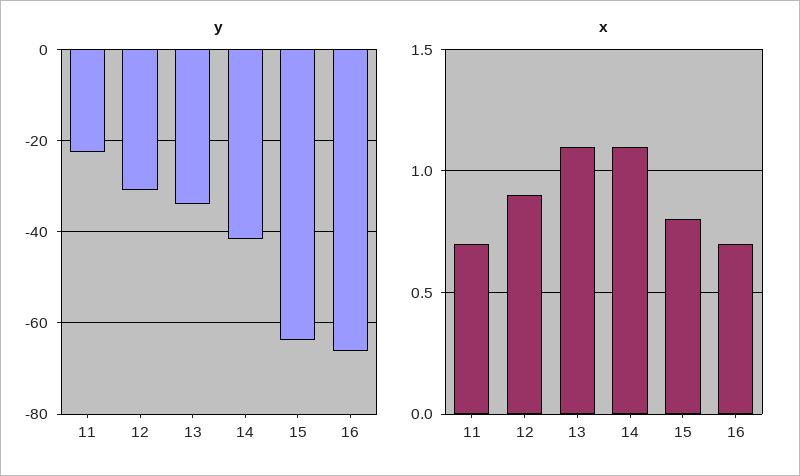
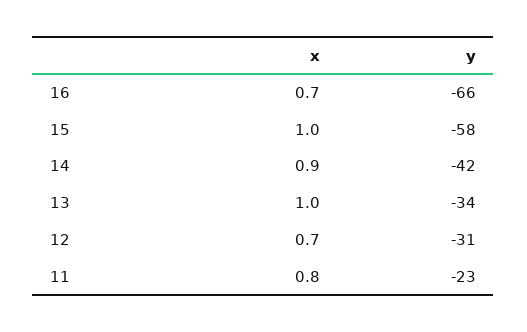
  {
    "y": {
      "11": -23,
      "12": -31,
      "13": -34,
      "14": -42,
-     "15": -64,
+     "15": -58,
      "16": -66
    },
    "x": {
-     "11": 0.7,
+     "11": 0.8,
-     "12": 0.9,
+     "12": 0.7,
-     "13": 1.1,
+     "13": 1,
-     "14": 1.1,
+     "14": 0.9,
-     "15": 0.8,
+     "15": 1,
      "16": 0.7
    }
  }

